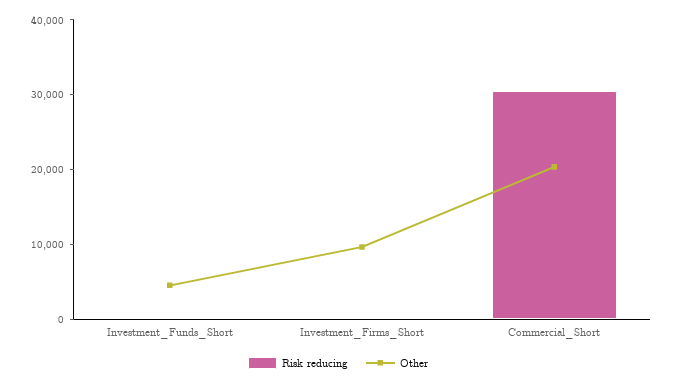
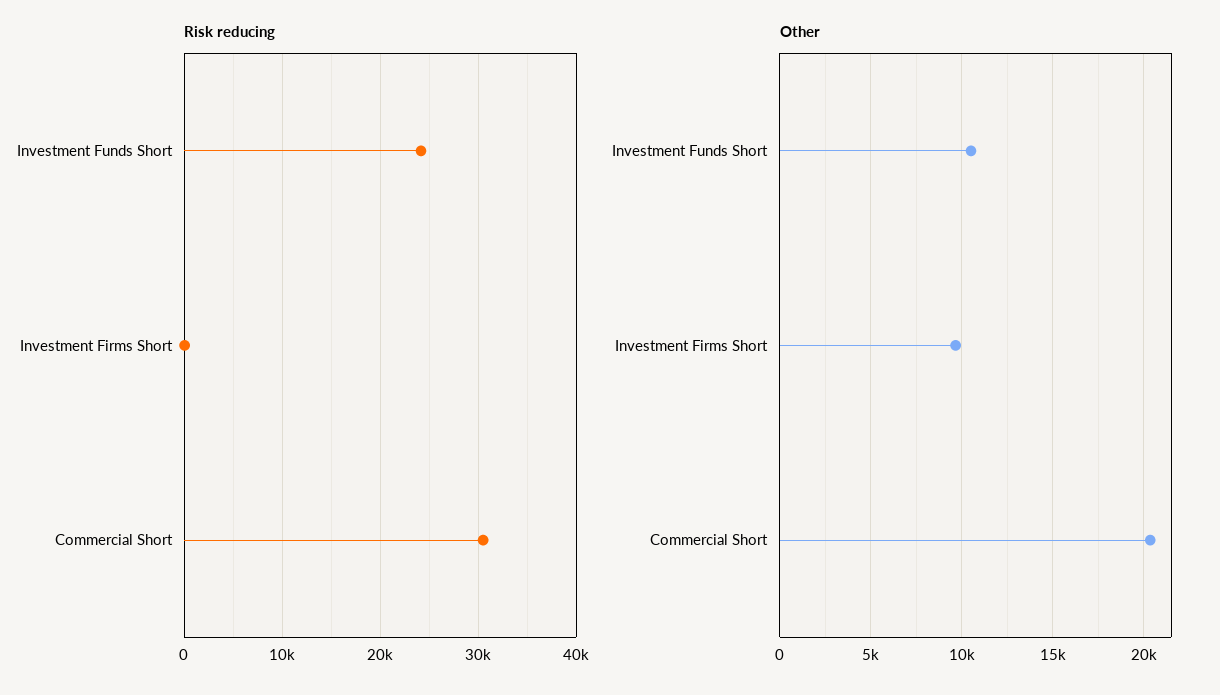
  {
    "Risk reducing": {
-     "Investment_Funds_Short": 0,
+     "Investment_Funds_Short": 24000,
      "Investment_Firms_Short": 0,
      "Commercial_Short": 31000
    },
    "Other": {
-     "Investment_Funds_Short": 4000,
+     "Investment_Funds_Short": 10500,
      "Investment_Firms_Short": 9500,
      "Commercial_Short": 20500
    }
  }

